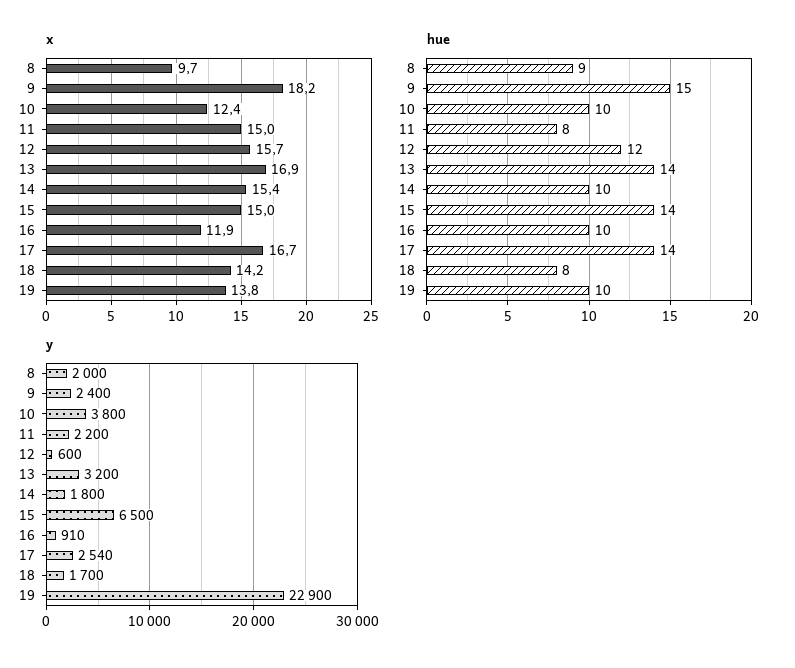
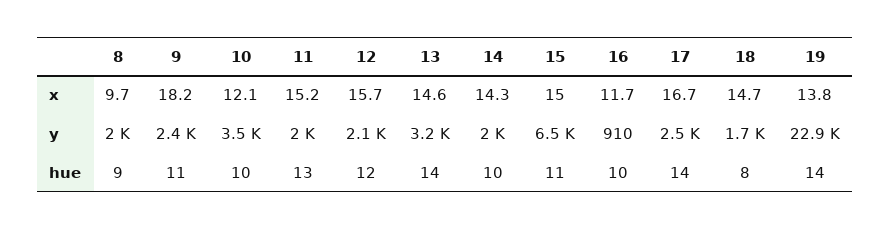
  {
    "x": {
      "8": 9.7,
      "9": 18.2,
-     "10": 12.4,
+     "10": 12.1,
-     "11": 15,
+     "11": 15.2,
      "12": 15.7,
-     "13": 16.9,
+     "13": 14.6,
-     "14": 15.4,
+     "14": 14.3,
      "15": 15,
-     "16": 11.9,
+     "16": 11.7,
      "17": 16.7,
-     "18": 14.2,
+     "18": 14.7,
      "19": 13.8
    },
    "hue": {
      "8": 9,
-     "9": 15,
+     "9": 11,
      "10": 10,
-     "11": 8,
+     "11": 13,
      "12": 12,
      "13": 14,
      "14": 10,
-     "15": 14,
+     "15": 11,
      "16": 10,
      "17": 14,
      "18": 8,
-     "19": 10
+     "19": 14
    },
    "y": {
      "8": 2000,
      "9": 2400,
-     "10": 3800,
+     "10": 3500,
-     "11": 2200,
+     "11": 2000,
-     "12": 600,
+     "12": 2100,
      "13": 3200,
-     "14": 1800,
+     "14": 2000,
      "15": 6500,
      "16": 910,
-     "17": 2540,
+     "17": 2500,
      "18": 1700,
      "19": 22900
    }
  }

